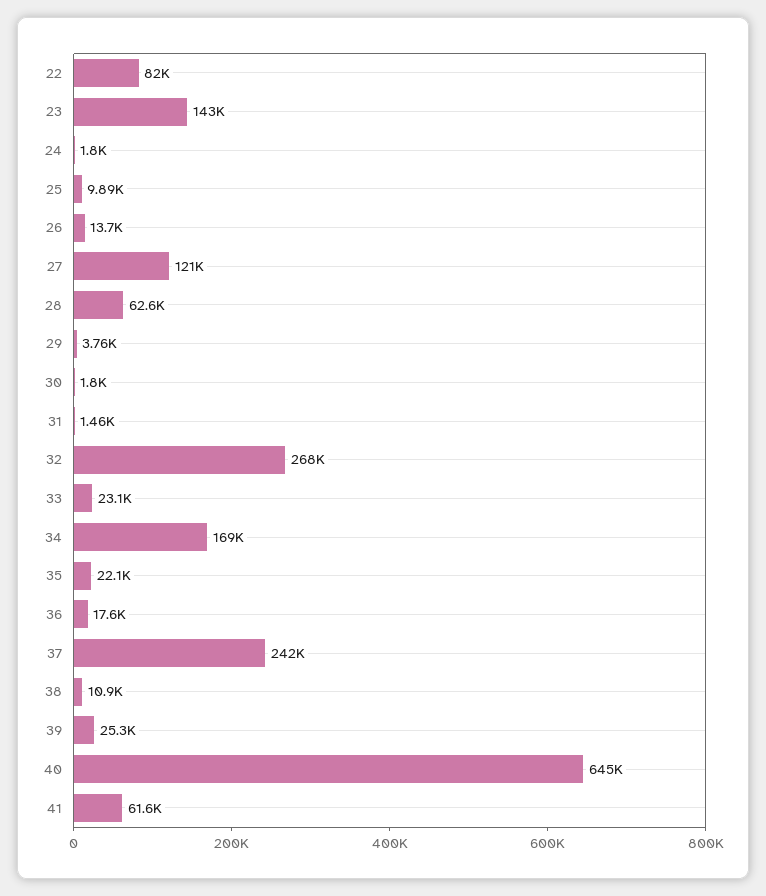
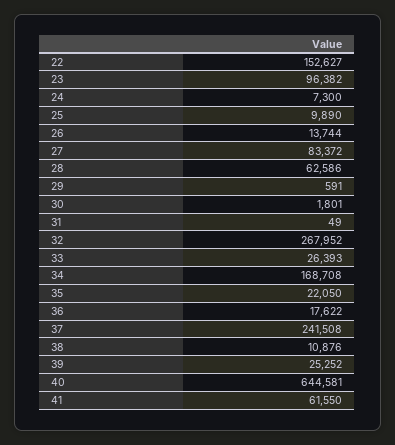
  {
-   "22": 82000,
+   "22": 152627,
-   "23": 143000,
+   "23": 96382,
-   "24": 1800,
+   "24": 7300,
    "25": 9890,
    "26": 13744,
-   "27": 121000,
+   "27": 83372,
    "28": 62586,
-   "29": 3760,
+   "29": 591,
    "30": 1801,
-   "31": 1460,
+   "31": 49,
    "32": 267952,
-   "33": 23100,
+   "33": 26393,
    "34": 168708,
    "35": 22050,
    "36": 17622,
    "37": 241508,
    "38": 10876,
    "39": 25252,
    "40": 644581,
    "41": 61550
  }

